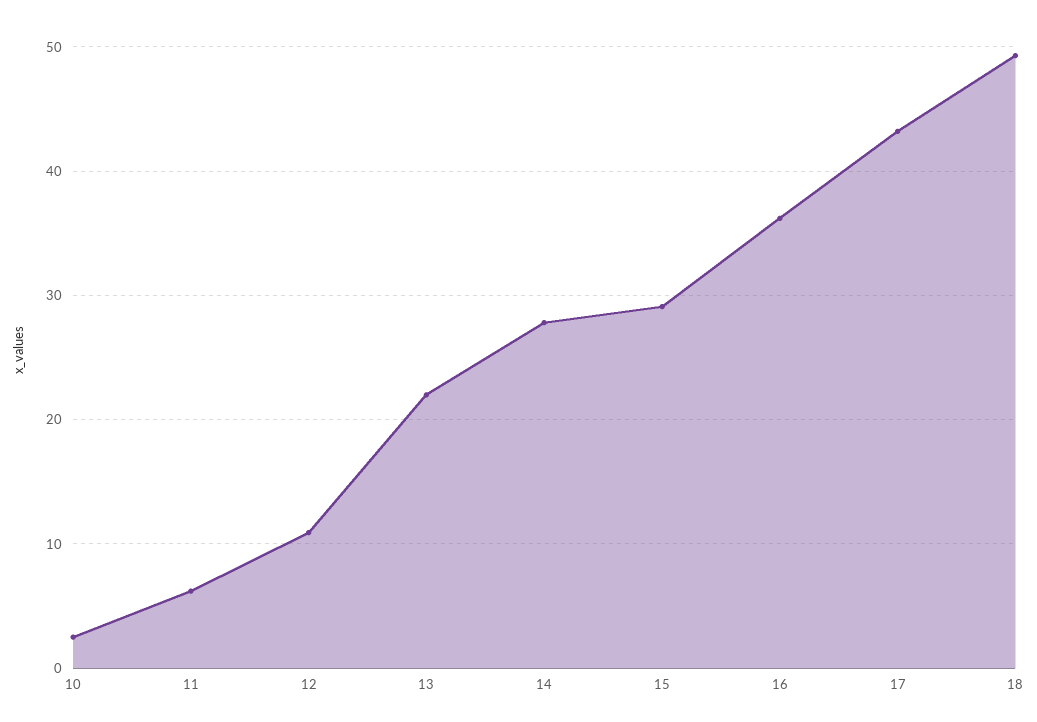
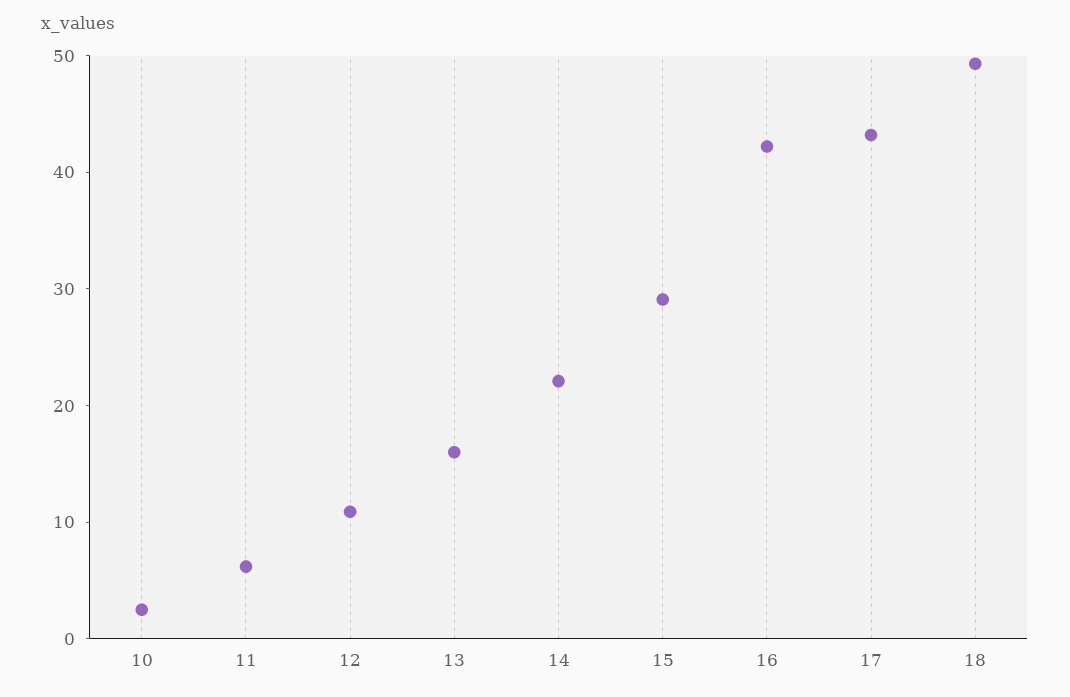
  {
    "10": 3,
    "11": 6,
    "12": 11,
-   "13": 22,
+   "13": 16,
-   "14": 28,
+   "14": 22,
    "15": 29,
-   "16": 36,
+   "16": 42,
    "17": 43,
    "18": 49
  }

